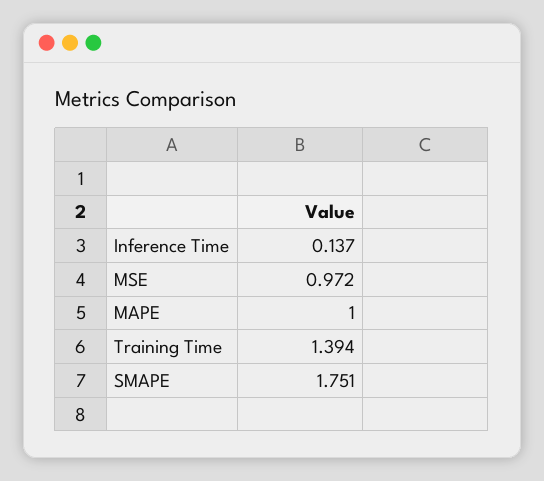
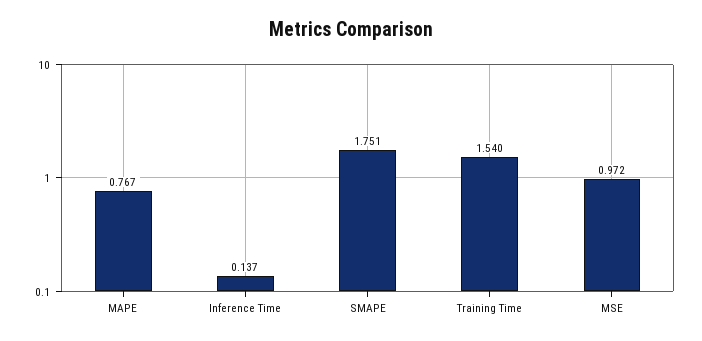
  {
    "Inference Time": 0.137,
    "MSE": 0.972,
-   "MAPE": 1,
+   "MAPE": 0.767,
-   "Training Time": 1.394,
+   "Training Time": 1.54,
    "SMAPE": 1.751
  }

